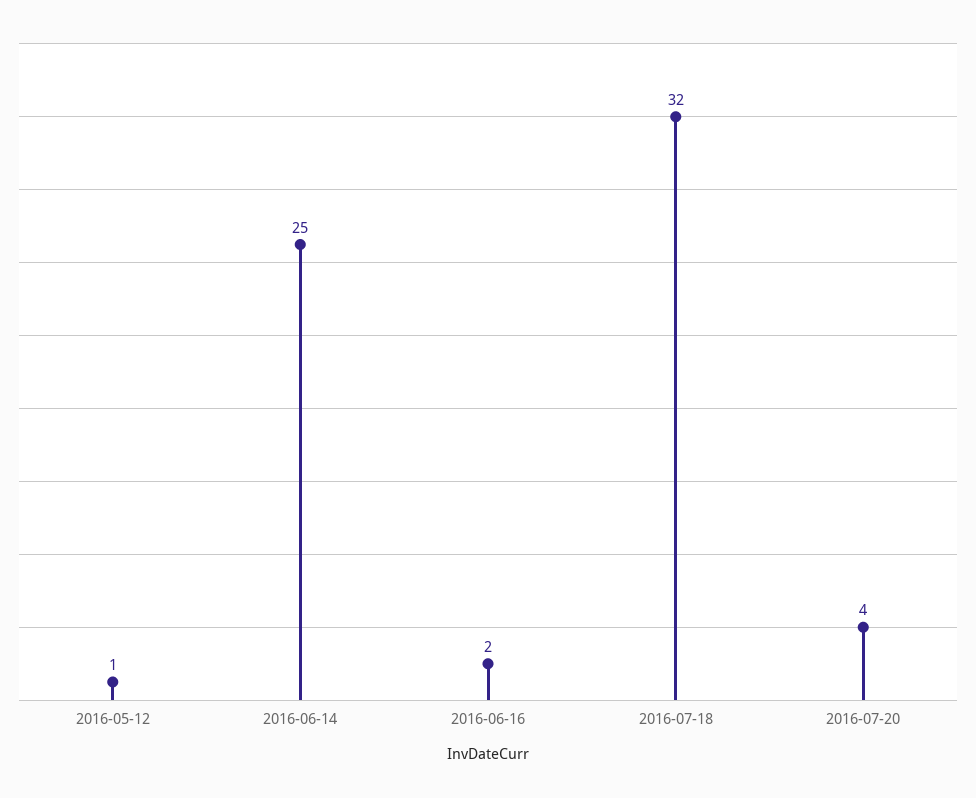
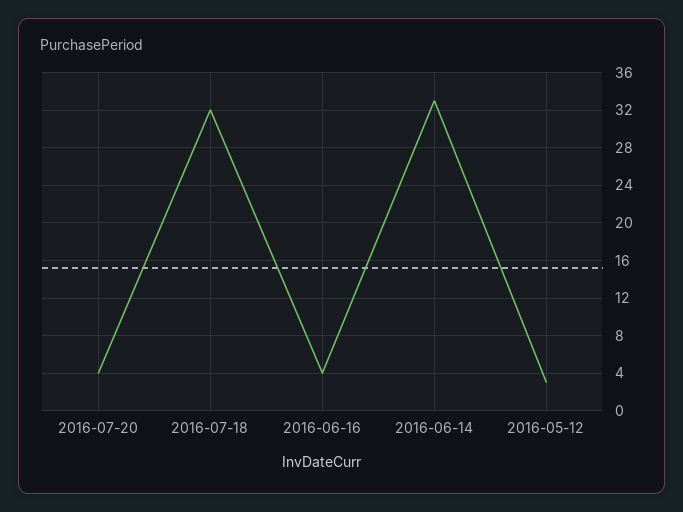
  {
-   "2016-05-12": 1,
+   "2016-05-12": 3,
-   "2016-06-14": 25,
+   "2016-06-14": 33,
-   "2016-06-16": 2,
+   "2016-06-16": 4,
    "2016-07-18": 32,
    "2016-07-20": 4
  }

